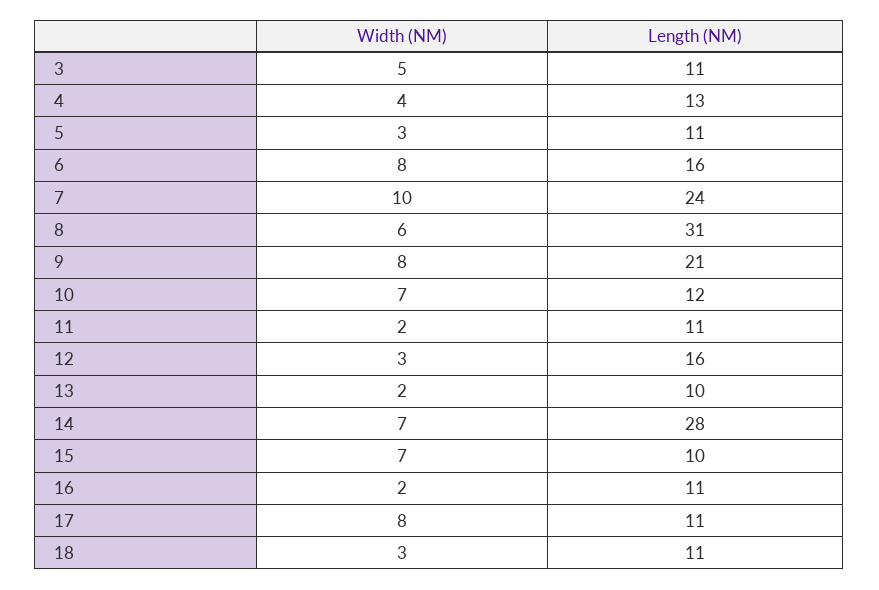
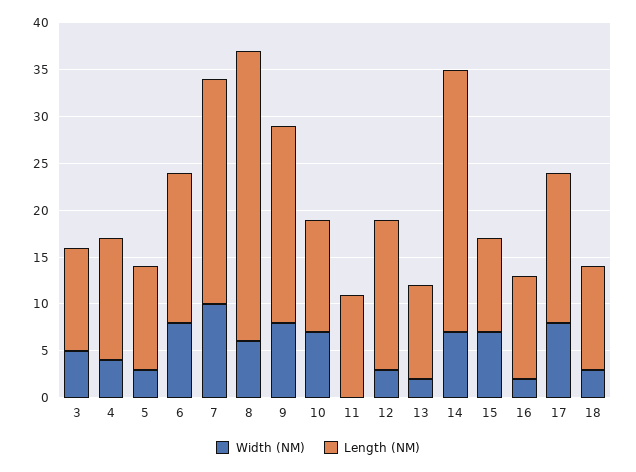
  {
    "Width (NM)": {
      "3": 5,
      "4": 4,
      "5": 3,
      "6": 8,
      "7": 10,
      "8": 6,
      "9": 8,
      "10": 7,
-     "11": 2,
+     "11": 0,
      "12": 3,
      "13": 2,
      "14": 7,
      "15": 7,
      "16": 2,
      "17": 8,
      "18": 3
    },
    "Length (NM)": {
      "3": 11,
      "4": 13,
      "5": 11,
      "6": 16,
      "7": 24,
      "8": 31,
      "9": 21,
      "10": 12,
      "11": 11,
      "12": 16,
      "13": 10,
      "14": 28,
      "15": 10,
      "16": 11,
-     "17": 11,
+     "17": 16,
      "18": 11
    }
  }

